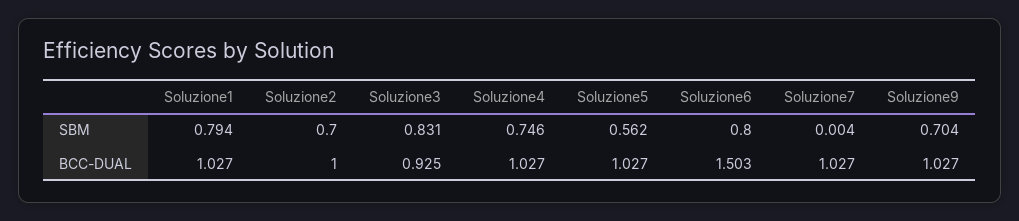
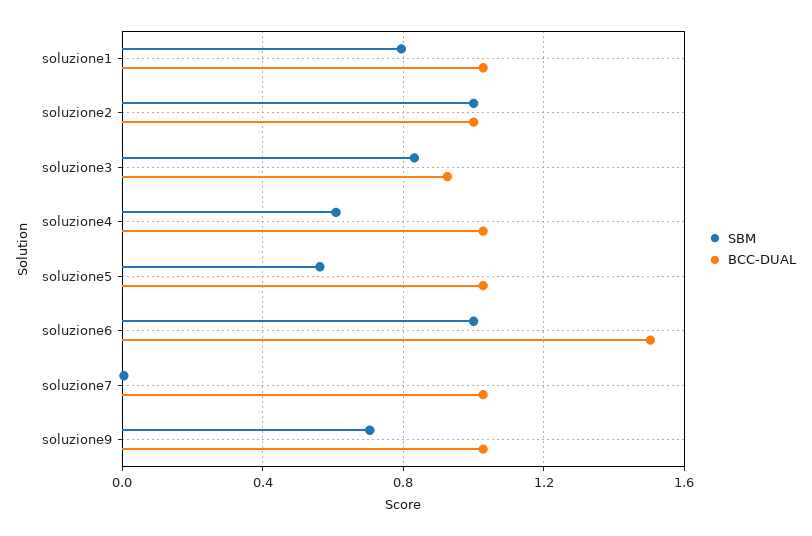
  {
    "SBM": {
      "Soluzione1": 0.794,
-     "Soluzione2": 0.7,
+     "Soluzione2": 1,
      "Soluzione3": 0.831,
-     "Soluzione4": 0.746,
+     "Soluzione4": 0.6,
      "Soluzione5": 0.562,
-     "Soluzione6": 0.8,
+     "Soluzione6": 1,
      "Soluzione7": 0.004,
      "Soluzione9": 0.704
    },
    "BCC-DUAL": {
      "Soluzione1": 1.027,
      "Soluzione2": 1,
      "Soluzione3": 0.925,
      "Soluzione4": 1.027,
      "Soluzione5": 1.027,
      "Soluzione6": 1.503,
      "Soluzione7": 1.027,
      "Soluzione9": 1.027
    }
  }

